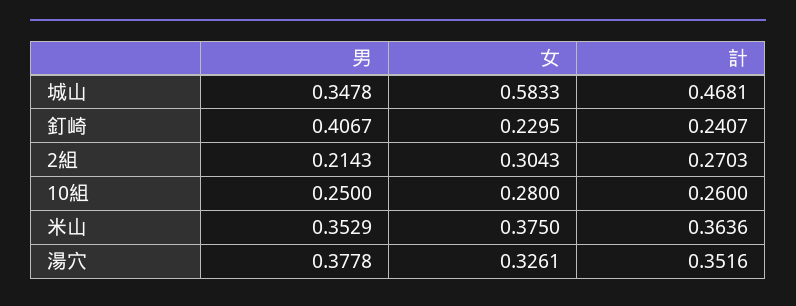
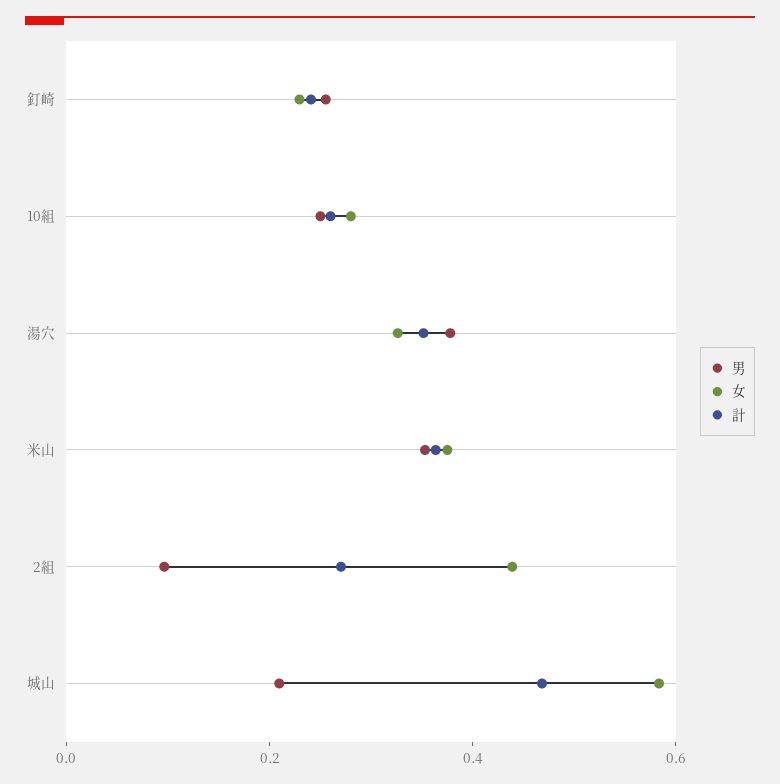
  {
    "男": {
-     "城山": 0.3478,
+     "城山": 0.2,
-     "釘崎": 0.4067,
+     "釘崎": 0.25,
-     "2組": 0.2143,
+     "2組": 0.1,
      "10組": 0.25,
      "米山": 0.3529,
      "湯穴": 0.3778
    },
    "女": {
      "城山": 0.5833,
      "釘崎": 0.2295,
-     "2組": 0.3043,
+     "2組": 0.45,
      "10組": 0.28,
      "米山": 0.375,
      "湯穴": 0.3261
    },
    "計": {
      "城山": 0.4681,
      "釘崎": 0.2407,
      "2組": 0.2703,
      "10組": 0.26,
      "米山": 0.3636,
      "湯穴": 0.3516
    }
  }

